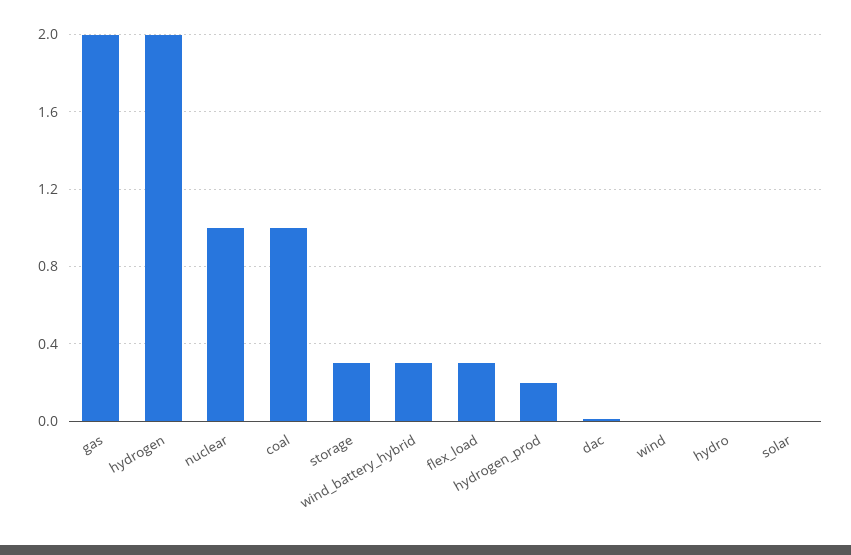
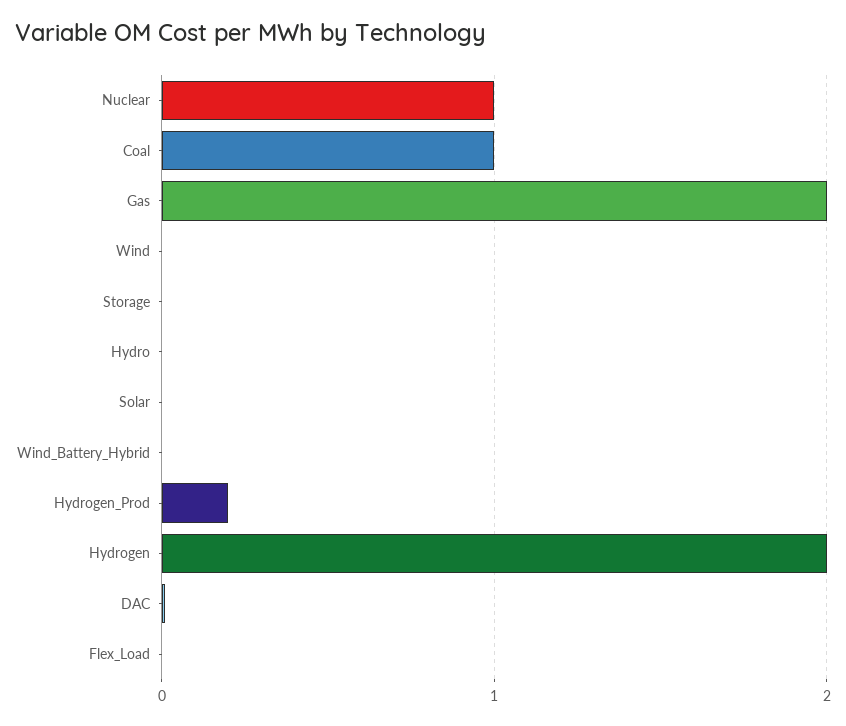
  {
    "gas": 2,
    "hydrogen": 2,
    "nuclear": 1,
    "coal": 1,
-   "storage": 0.3,
+   "storage": 0,
-   "wind_battery_hybrid": 0.3,
+   "wind_battery_hybrid": 0,
-   "flex_load": 0.3,
+   "flex_load": 0,
    "hydrogen_prod": 0.2,
    "dac": 0,
    "wind": 0,
    "hydro": 0,
    "solar": 0
  }

